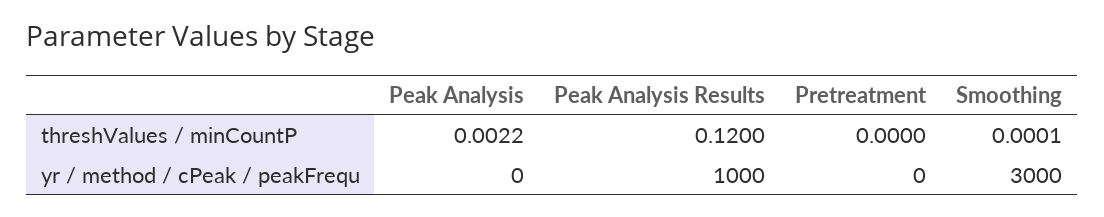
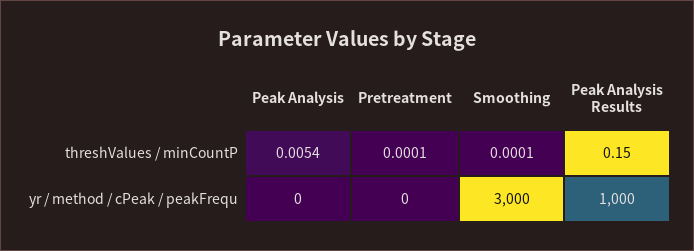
  {
    "Peak Analysis": {
-     "threshValues / minCountP": 0.0022,
+     "threshValues / minCountP": 0.0054,
      "yr / method / cPeak / peakFrequ": 0
    },
    "Peak Analysis Results": {
-     "threshValues / minCountP": 0.12,
+     "threshValues / minCountP": 0.15,
      "yr / method / cPeak / peakFrequ": 1000
    },
    "Pretreatment": {
-     "threshValues / minCountP": 0,
+     "threshValues / minCountP": 0.0001,
      "yr / method / cPeak / peakFrequ": 0
    },
    "Smoothing": {
      "threshValues / minCountP": 0.0001,
      "yr / method / cPeak / peakFrequ": 3000
    }
  }

